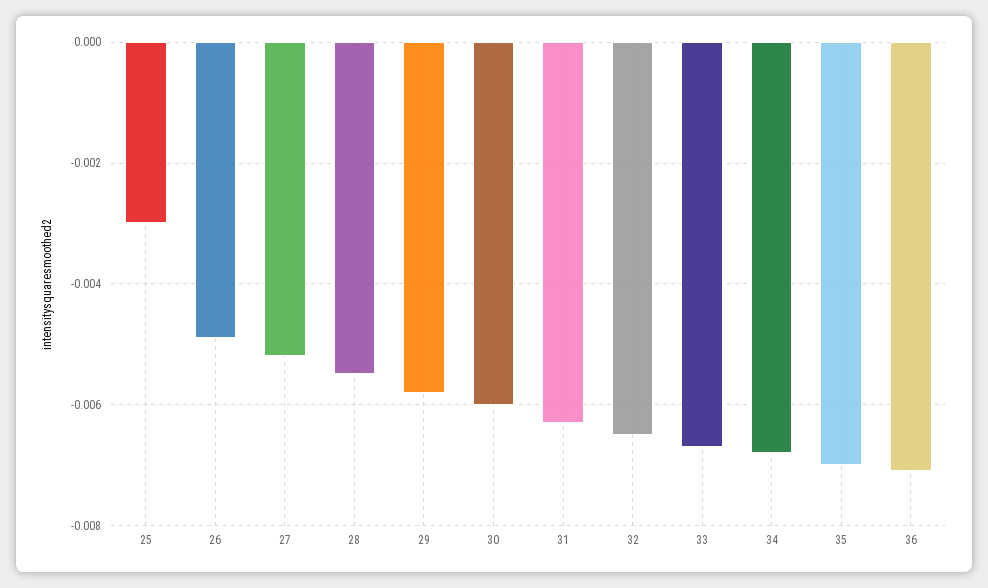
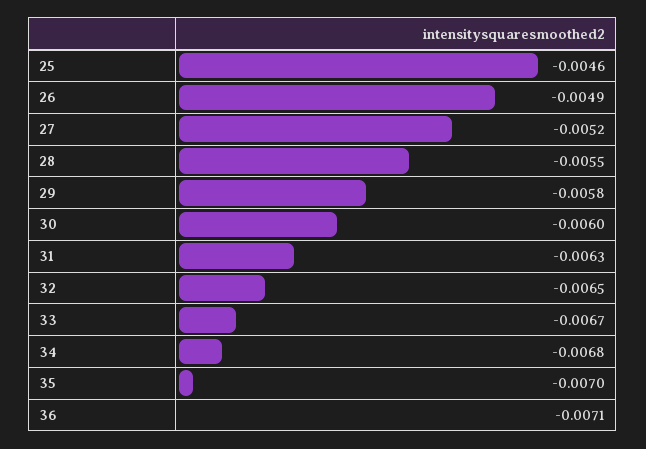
  {
-   "25": -0.003,
+   "25": -0.0046,
    "26": -0.0049,
    "27": -0.0052,
    "28": -0.0055,
    "29": -0.0058,
    "30": -0.006,
    "31": -0.0063,
    "32": -0.0065,
    "33": -0.0067,
    "34": -0.0068,
    "35": -0.007,
    "36": -0.0071
  }

